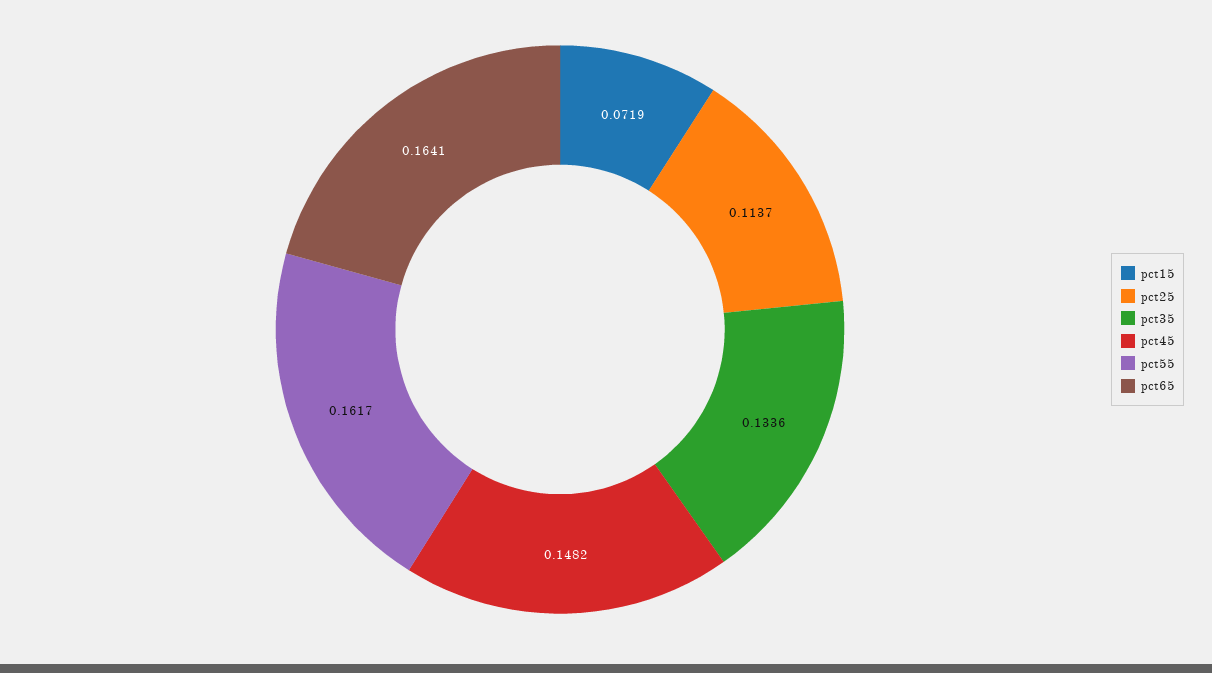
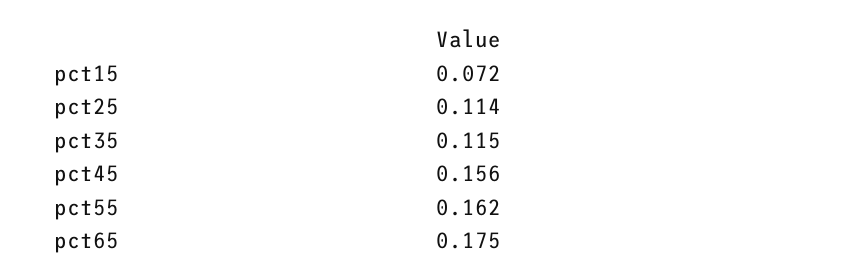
  {
    "pct15": 0.0719,
    "pct25": 0.1137,
-   "pct35": 0.1336,
+   "pct35": 0.115,
-   "pct45": 0.1482,
+   "pct45": 0.156,
    "pct55": 0.1617,
-   "pct65": 0.1641
+   "pct65": 0.175
  }

